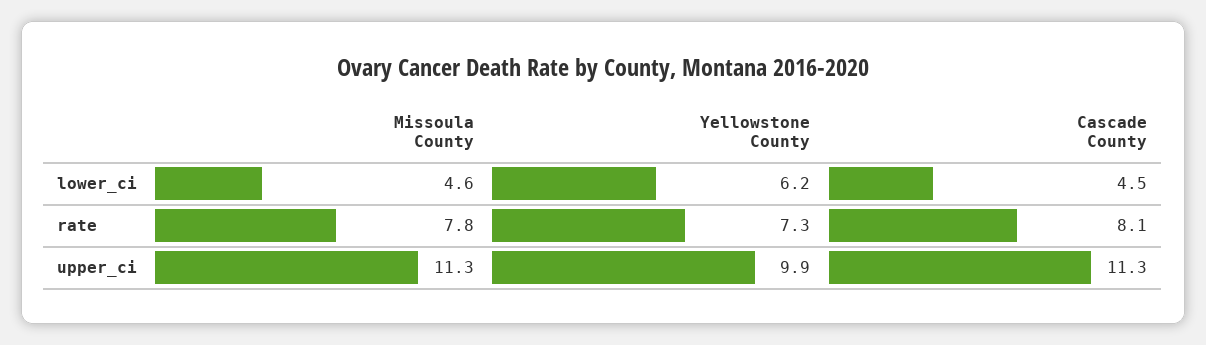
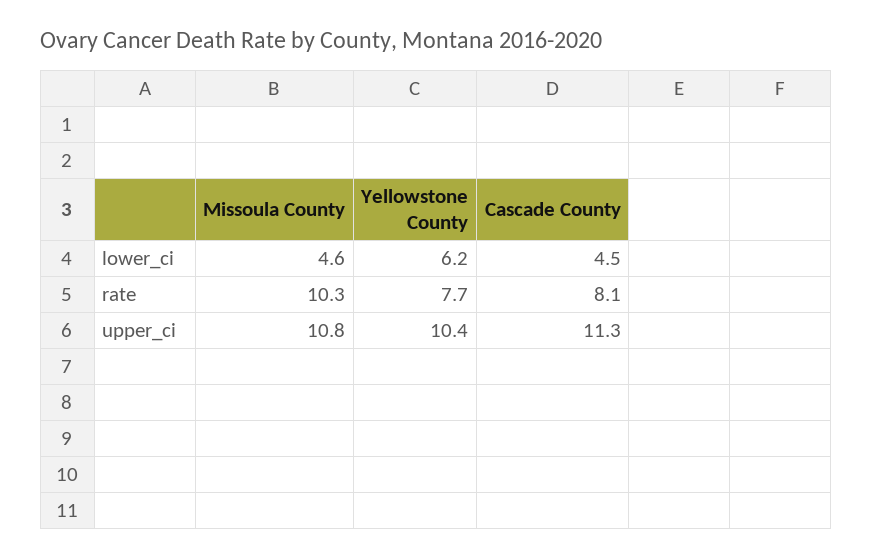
  {
    "Missoula County": {
      "lower_ci": 4.6,
-     "rate": 7.8,
+     "rate": 10.3,
-     "upper_ci": 11.3
+     "upper_ci": 10.8
    },
    "Yellowstone County": {
      "lower_ci": 6.2,
-     "rate": 7.3,
+     "rate": 7.7,
-     "upper_ci": 9.9
+     "upper_ci": 10.4
    },
    "Cascade County": {
      "lower_ci": 4.5,
      "rate": 8.1,
      "upper_ci": 11.3
    }
  }

